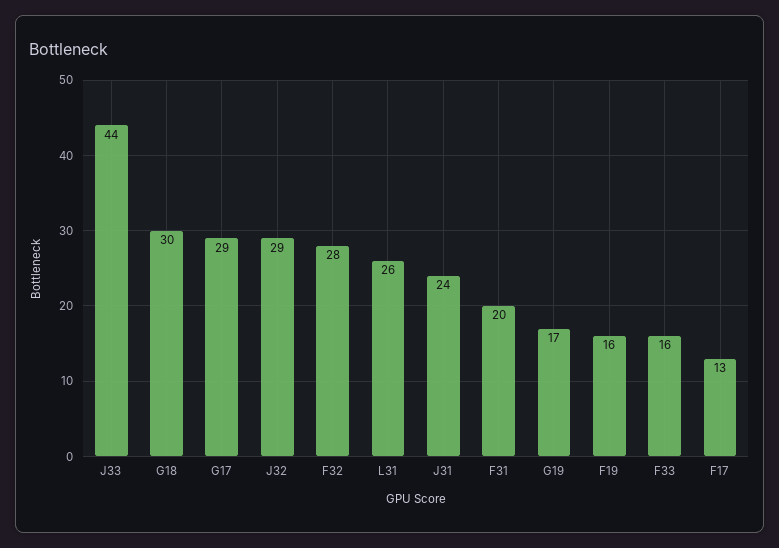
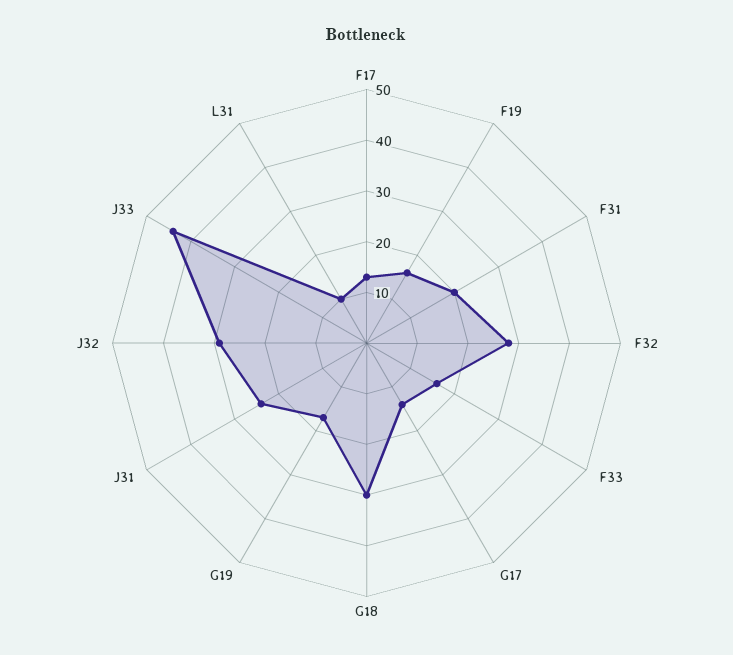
  {
    "J33": 44,
    "G18": 30,
-   "G17": 29,
+   "G17": 15,
    "J32": 29,
    "F32": 28,
-   "L31": 26,
+   "L31": 10,
    "J31": 24,
    "F31": 20,
    "G19": 17,
    "F19": 16,
    "F33": 16,
    "F17": 13
  }

